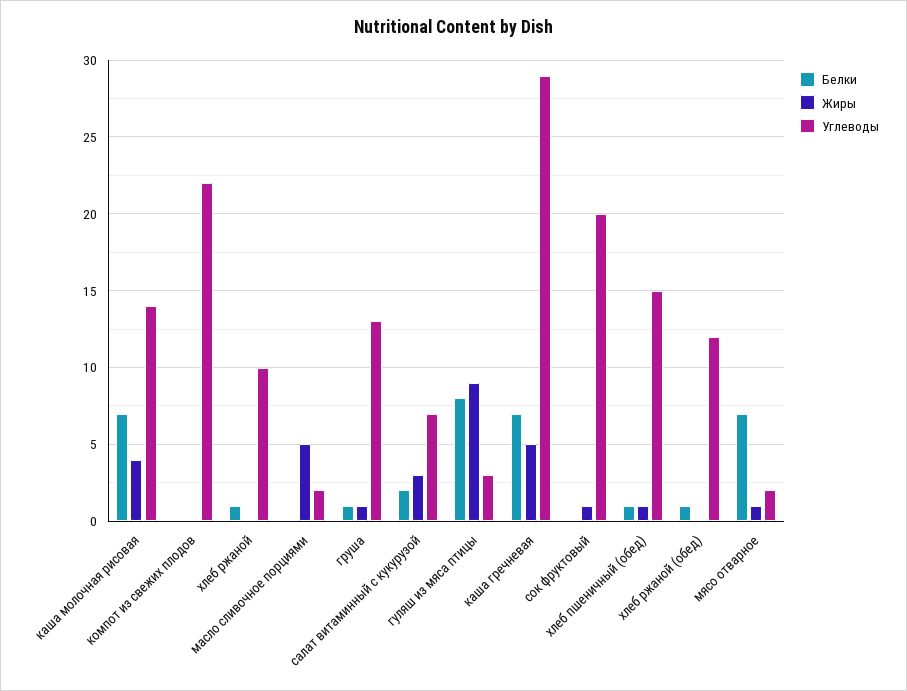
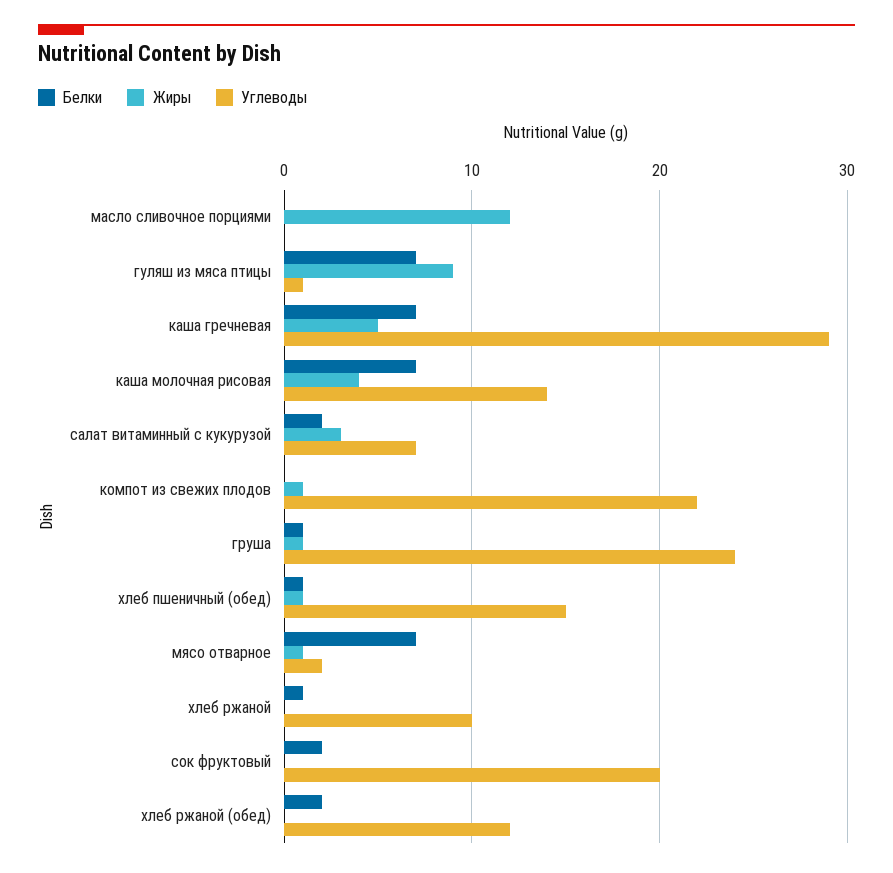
  {
    "Белки": {
      "каша молочная рисовая": 7,
      "компот из свежих плодов": 0,
      "хлеб ржаной": 1,
      "масло сливочное порциями": 0,
      "груша": 1,
      "салат витаминный с кукурузой": 2,
-     "гуляш из мяса птицы": 8,
+     "гуляш из мяса птицы": 7,
      "каша гречневая": 7,
-     "сок фруктовый": 0,
+     "сок фруктовый": 2,
      "хлеб пшеничный (обед)": 1,
-     "хлеб ржаной (обед)": 1,
+     "хлеб ржаной (обед)": 2,
      "мясо отварное": 7
    },
    "Жиры": {
      "каша молочная рисовая": 4,
-     "компот из свежих плодов": 0,
+     "компот из свежих плодов": 1,
      "хлеб ржаной": 0,
-     "масло сливочное порциями": 5,
+     "масло сливочное порциями": 12,
      "груша": 1,
      "салат витаминный с кукурузой": 3,
      "гуляш из мяса птицы": 9,
      "каша гречневая": 5,
-     "сок фруктовый": 1,
+     "сок фруктовый": 0,
      "хлеб пшеничный (обед)": 1,
      "хлеб ржаной (обед)": 0,
      "мясо отварное": 1
    },
    "Углеводы": {
      "каша молочная рисовая": 14,
      "компот из свежих плодов": 22,
      "хлеб ржаной": 10,
-     "масло сливочное порциями": 2,
+     "масло сливочное порциями": 0,
-     "груша": 13,
+     "груша": 24,
      "салат витаминный с кукурузой": 7,
-     "гуляш из мяса птицы": 3,
+     "гуляш из мяса птицы": 1,
      "каша гречневая": 29,
      "сок фруктовый": 20,
      "хлеб пшеничный (обед)": 15,
      "хлеб ржаной (обед)": 12,
      "мясо отварное": 2
    }
  }

